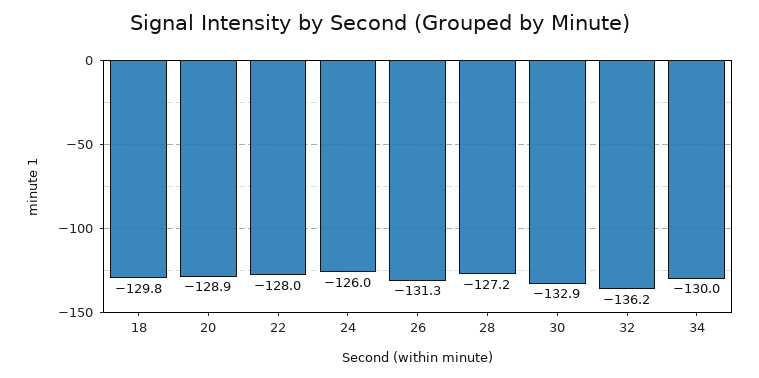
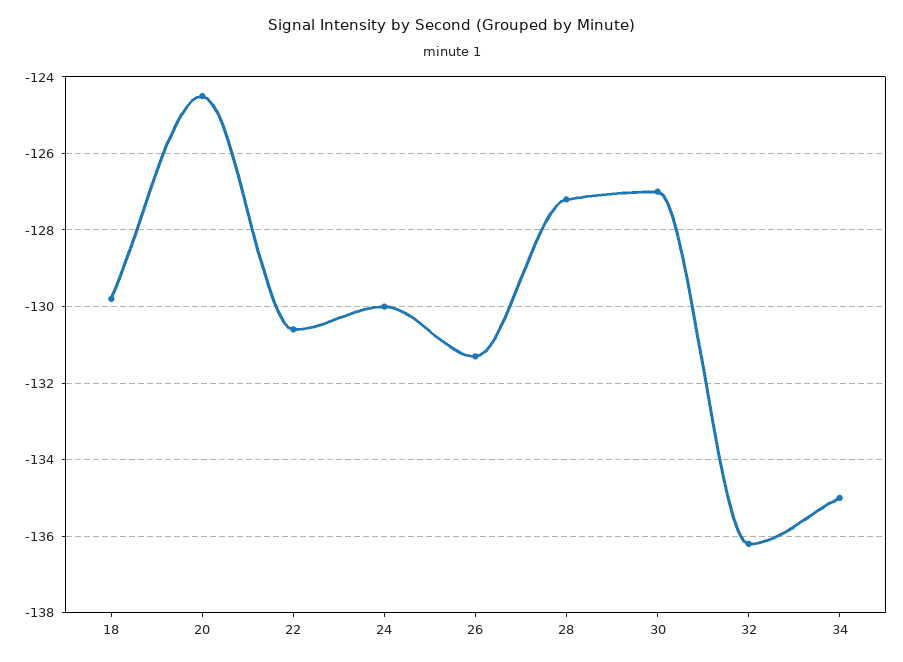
  {
    "18": -129.8,
-   "20": -128.9,
+   "20": -124.5,
-   "22": -128,
+   "22": -130.5,
-   "24": -126,
+   "24": -130,
    "26": -131.3,
    "28": -127.2,
-   "30": -132.9,
+   "30": -127,
    "32": -136.2,
-   "34": -130
+   "34": -135
  }

